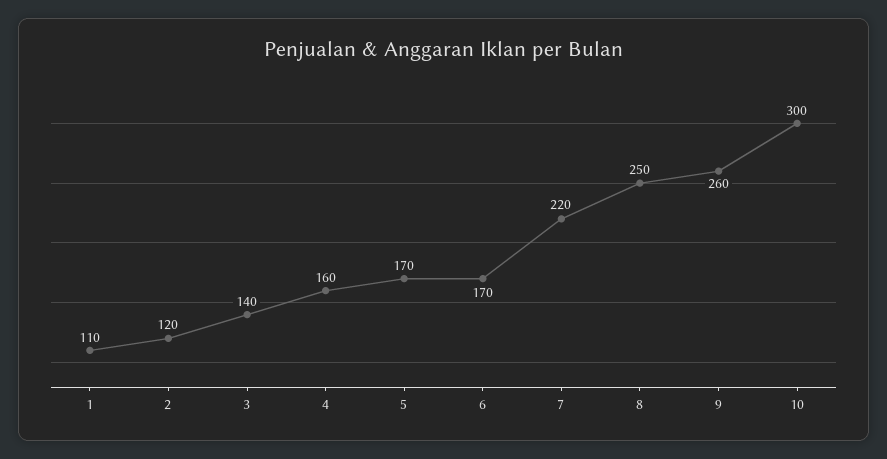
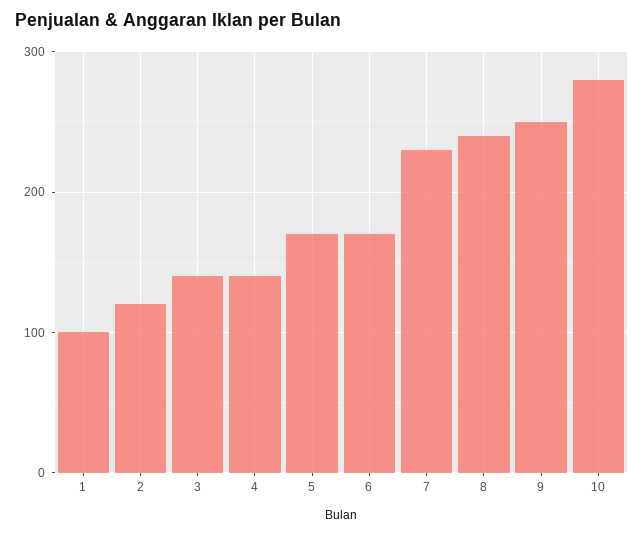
  {
-   "1": 110,
+   "1": 100,
    "2": 120,
    "3": 140,
-   "4": 160,
+   "4": 140,
    "5": 170,
    "6": 170,
-   "7": 220,
+   "7": 230,
-   "8": 250,
+   "8": 240,
-   "9": 260,
+   "9": 250,
-   "10": 300
+   "10": 280
  }

